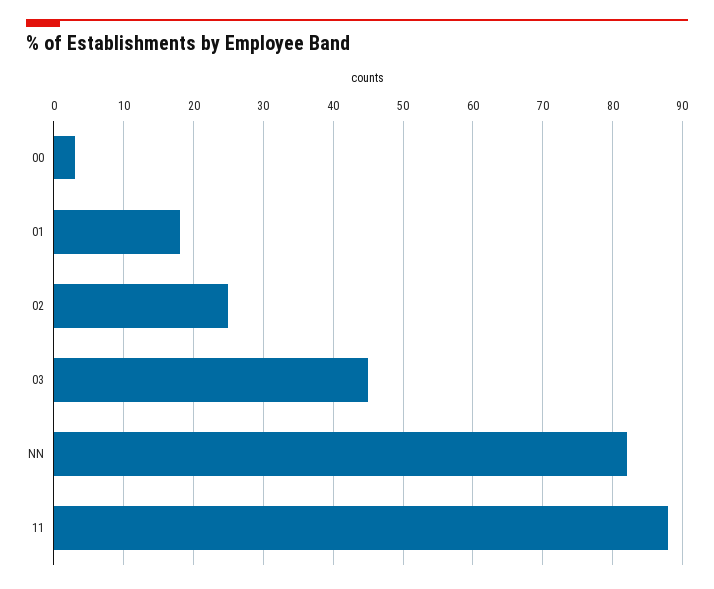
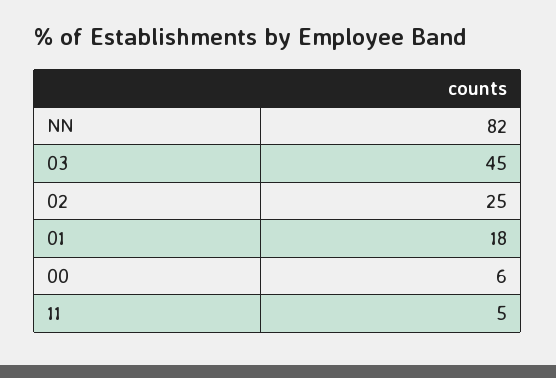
  {
-   "00": 3,
+   "00": 6,
    "01": 18,
    "02": 25,
    "03": 45,
    "NN": 82,
-   "11": 88
+   "11": 5
  }

